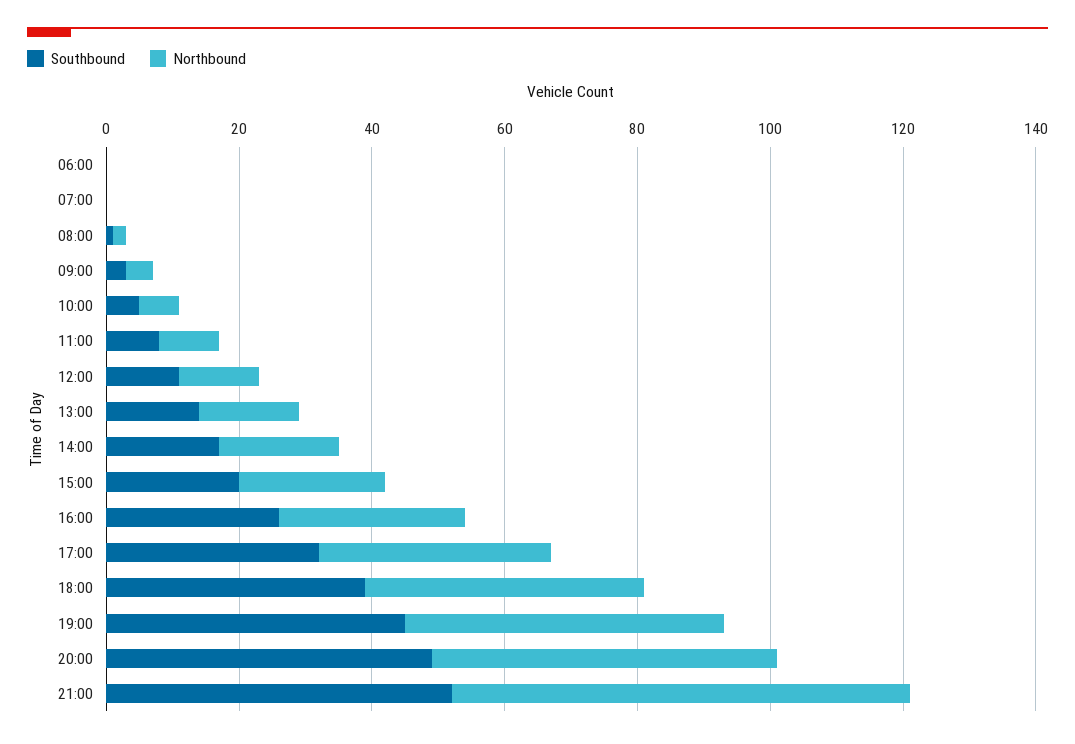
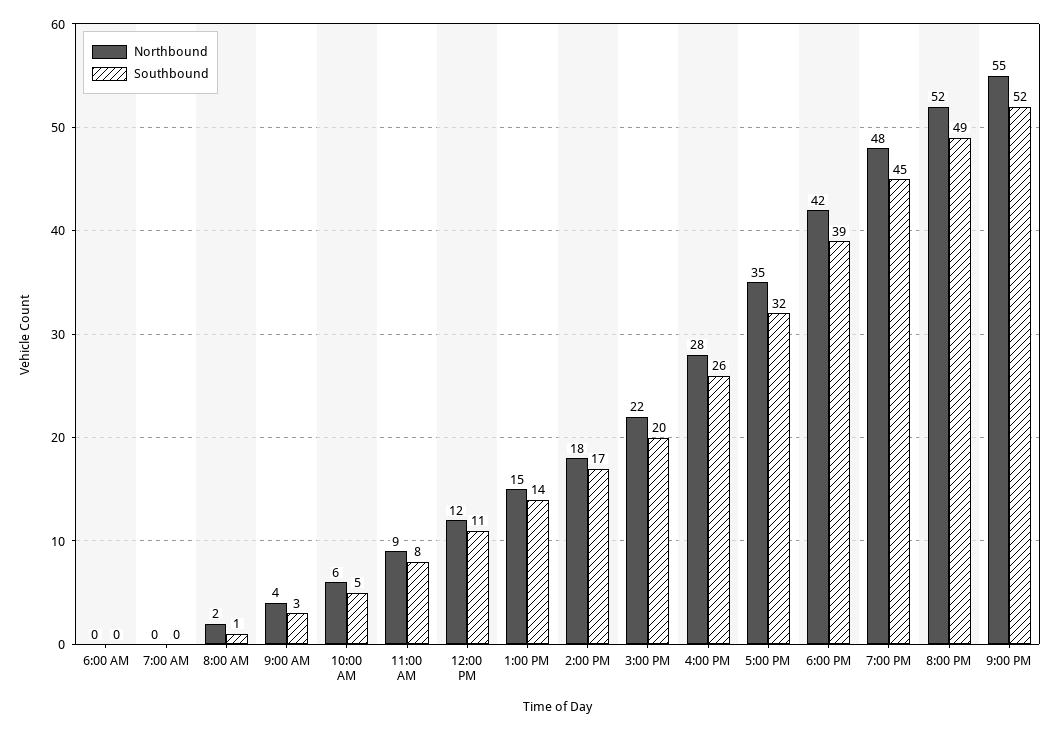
  {
    "Southbound": {
      "06:00": 0,
      "07:00": 0,
      "08:00": 1,
      "09:00": 3,
      "10:00": 5,
      "11:00": 8,
      "12:00": 11,
      "13:00": 14,
      "14:00": 17,
      "15:00": 20,
      "16:00": 26,
      "17:00": 32,
      "18:00": 39,
      "19:00": 45,
      "20:00": 49,
      "21:00": 52
    },
    "Northbound": {
      "06:00": 0,
      "07:00": 0,
      "08:00": 2,
      "09:00": 4,
      "10:00": 6,
      "11:00": 9,
      "12:00": 12,
      "13:00": 15,
      "14:00": 18,
      "15:00": 22,
      "16:00": 28,
      "17:00": 35,
      "18:00": 42,
      "19:00": 48,
      "20:00": 52,
-     "21:00": 70
+     "21:00": 55
    }
  }

